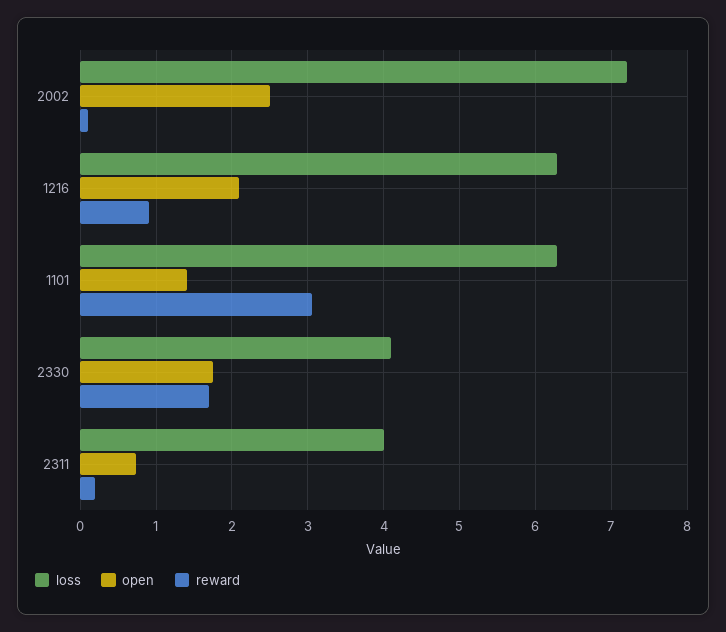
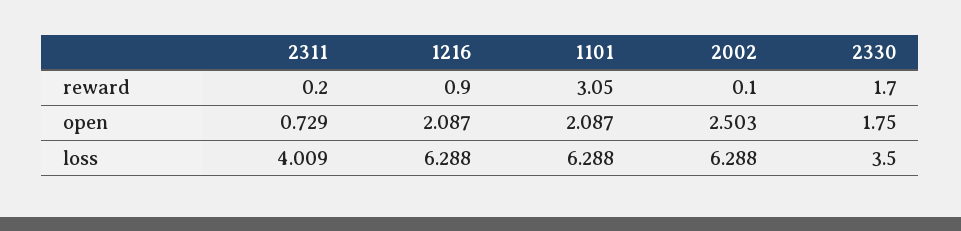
  {
    "loss": {
-     "2002": 7.2,
+     "2002": 6.288,
      "1216": 6.288,
      "1101": 6.288,
-     "2330": 4.1,
+     "2330": 3.5,
      "2311": 4.009
    },
    "open": {
      "2002": 2.503,
      "1216": 2.087,
-     "1101": 1.4,
+     "1101": 2.087,
      "2330": 1.75,
      "2311": 0.729
    },
    "reward": {
      "2002": 0.1,
      "1216": 0.9,
      "1101": 3.05,
      "2330": 1.7,
      "2311": 0.2
    }
  }

